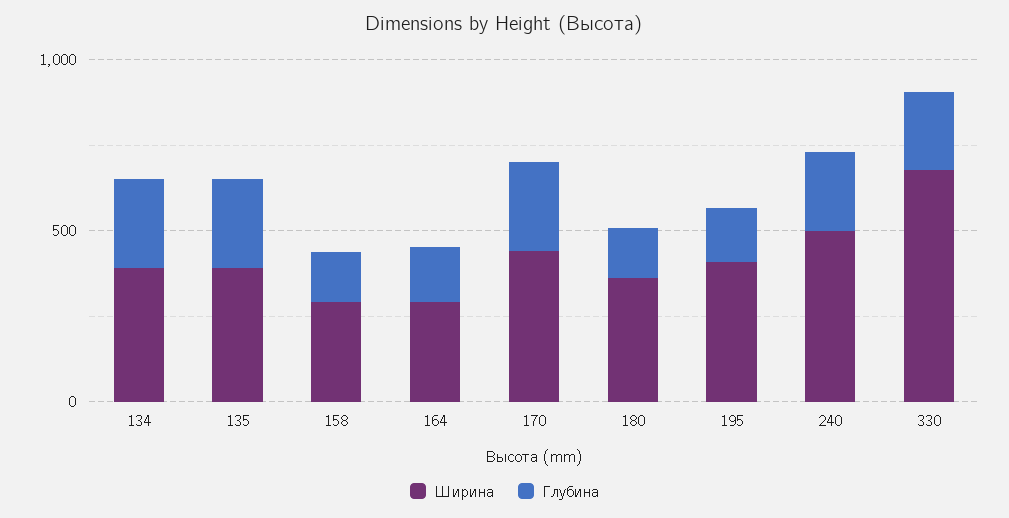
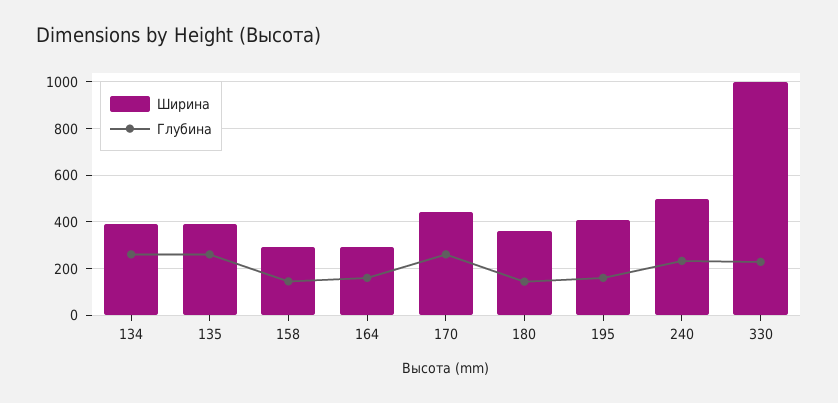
  {
    "Ширина": {
      "134": 400,
      "135": 400,
      "158": 300,
      "164": 300,
      "170": 450,
      "180": 350,
      "195": 400,
      "240": 500,
-     "330": 700
+     "330": 1000
    },
    "Глубина": {
      "134": 250,
      "135": 250,
      "158": 150,
      "164": 150,
      "170": 250,
      "180": 150,
      "195": 150,
      "240": 250,
      "330": 250
    }
  }

